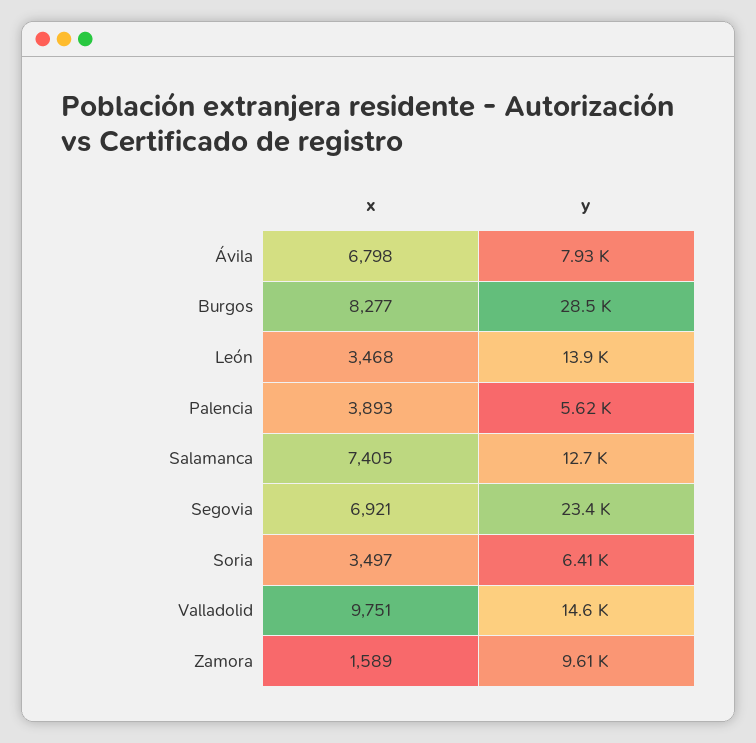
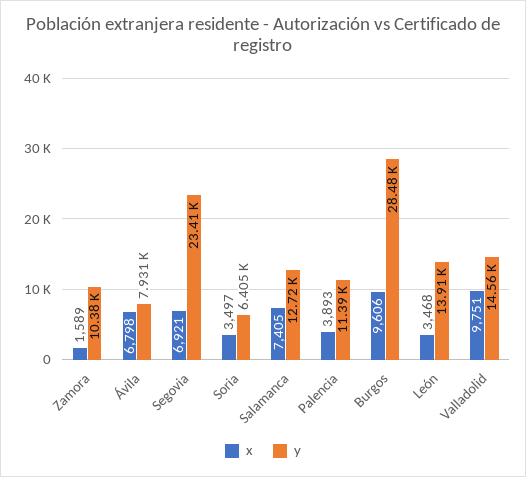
  {
    "x": {
      "Ávila": 6798,
-     "Burgos": 8277,
+     "Burgos": 9606,
      "León": 3468,
      "Palencia": 3893,
      "Salamanca": 7405,
      "Segovia": 6921,
      "Soria": 3497,
      "Valladolid": 9751,
      "Zamora": 1589
    },
    "y": {
      "Ávila": 7931,
      "Burgos": 28480,
      "León": 13910,
-     "Palencia": 5620,
+     "Palencia": 11390,
      "Salamanca": 12720,
      "Segovia": 23410,
      "Soria": 6405,
      "Valladolid": 14560,
-     "Zamora": 9610
+     "Zamora": 10380
    }
  }

